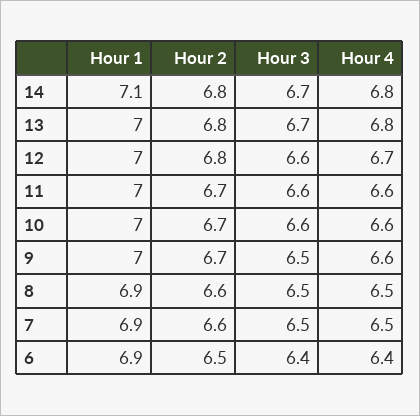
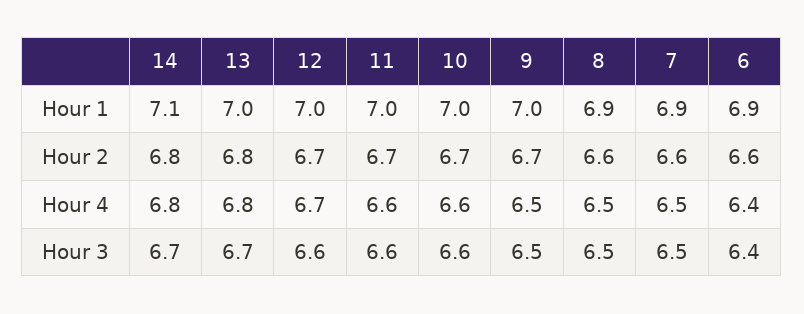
  {
    "Hour 1": {
      "14": 7.1,
      "13": 7,
      "12": 7,
      "11": 7,
      "10": 7,
      "9": 7,
      "8": 6.9,
      "7": 6.9,
      "6": 6.9
    },
    "Hour 2": {
      "14": 6.8,
      "13": 6.8,
-     "12": 6.8,
+     "12": 6.7,
      "11": 6.7,
      "10": 6.7,
      "9": 6.7,
      "8": 6.6,
      "7": 6.6,
-     "6": 6.5
+     "6": 6.6
    },
    "Hour 3": {
      "14": 6.7,
      "13": 6.7,
      "12": 6.6,
      "11": 6.6,
      "10": 6.6,
      "9": 6.5,
      "8": 6.5,
      "7": 6.5,
      "6": 6.4
    },
    "Hour 4": {
      "14": 6.8,
      "13": 6.8,
      "12": 6.7,
      "11": 6.6,
      "10": 6.6,
-     "9": 6.6,
+     "9": 6.5,
      "8": 6.5,
      "7": 6.5,
      "6": 6.4
    }
  }

